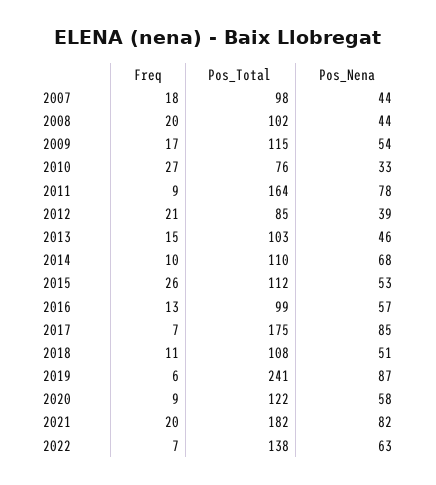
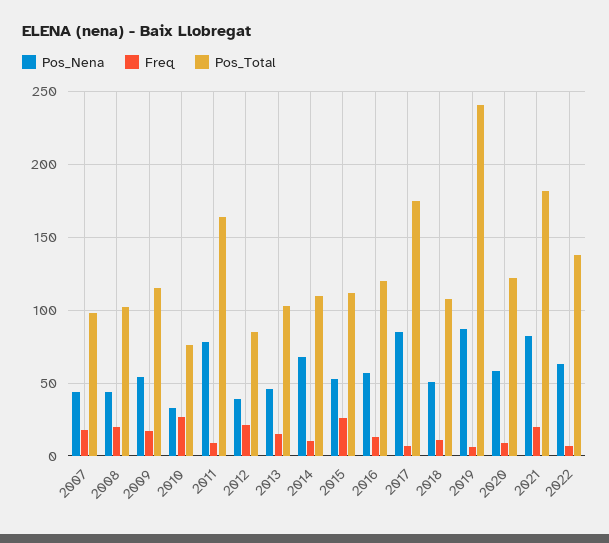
  {
    "Freq": {
      "2007": 18,
      "2008": 20,
      "2009": 17,
      "2010": 27,
      "2011": 9,
      "2012": 21,
      "2013": 15,
      "2014": 10,
      "2015": 26,
      "2016": 13,
      "2017": 7,
      "2018": 11,
      "2019": 6,
      "2020": 9,
      "2021": 20,
      "2022": 7
    },
    "Pos_Total": {
      "2007": 98,
      "2008": 102,
      "2009": 115,
      "2010": 76,
      "2011": 164,
      "2012": 85,
      "2013": 103,
      "2014": 110,
      "2015": 112,
-     "2016": 99,
+     "2016": 120,
      "2017": 175,
      "2018": 108,
      "2019": 241,
      "2020": 122,
      "2021": 182,
      "2022": 138
    },
    "Pos_Nena": {
      "2007": 44,
      "2008": 44,
      "2009": 54,
      "2010": 33,
      "2011": 78,
      "2012": 39,
      "2013": 46,
      "2014": 68,
      "2015": 53,
      "2016": 57,
      "2017": 85,
      "2018": 51,
      "2019": 87,
      "2020": 58,
      "2021": 82,
      "2022": 63
    }
  }

